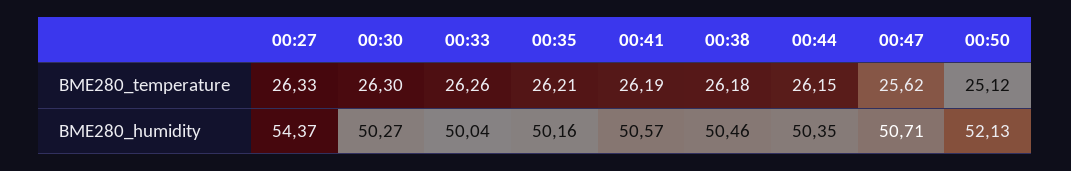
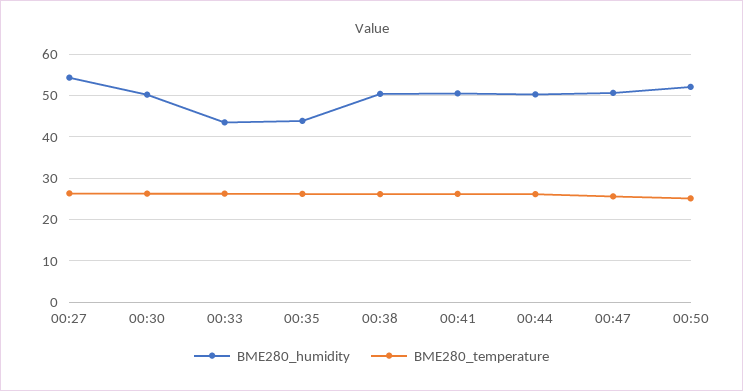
  {
    "BME280_temperature": {
      "00:27": 26.33,
      "00:30": 26.3,
      "00:33": 26.26,
      "00:35": 26.21,
      "00:41": 26.19,
      "00:38": 26.18,
      "00:44": 26.15,
      "00:47": 25.62,
      "00:50": 25.12
    },
    "BME280_humidity": {
      "00:27": 54.37,
      "00:30": 50.27,
-     "00:33": 50.04,
+     "00:33": 44,
-     "00:35": 50.16,
+     "00:35": 44,
      "00:41": 50.57,
      "00:38": 50.46,
      "00:44": 50.35,
      "00:47": 50.71,
      "00:50": 52.13
    }
  }

